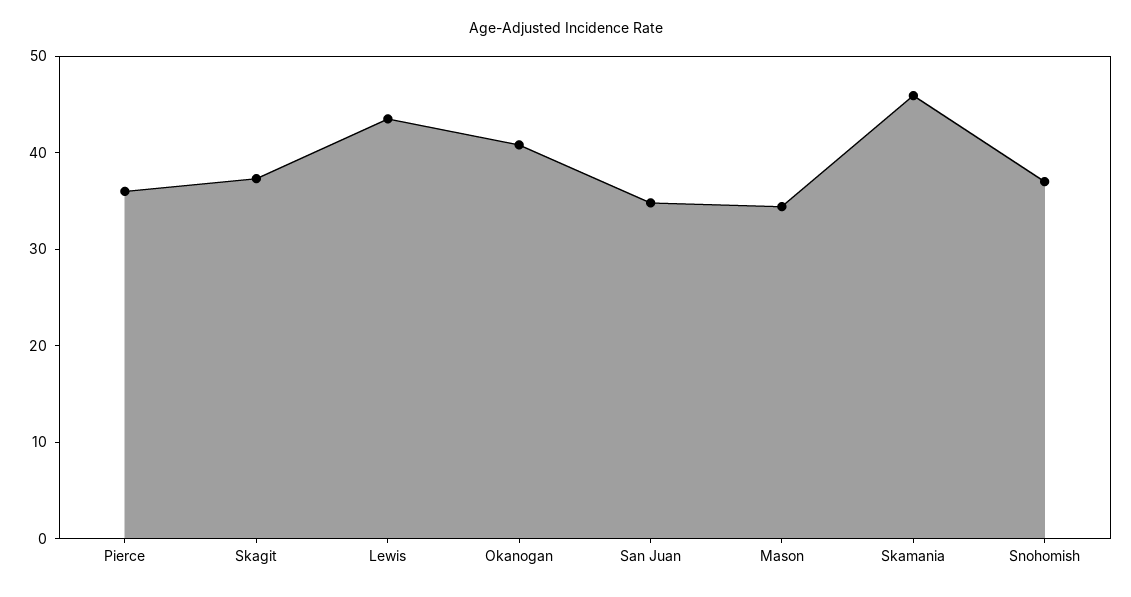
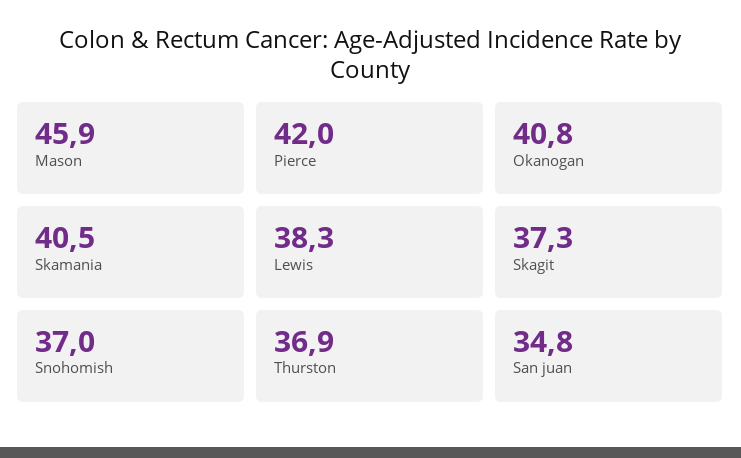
  {
-   "Pierce": 36,
+   "Pierce": 42,
    "Skagit": 37.3,
-   "Lewis": 44,
+   "Lewis": 38.3,
    "Okanogan": 40.8,
    "San Juan": 34.8,
-   "Mason": 34,
+   "Mason": 45.9,
-   "Skamania": 46,
+   "Skamania": 40.5,
-   "Snohomish": 37
+   "Snohomish": 37,
+   "Thurston": 36.9
  }

